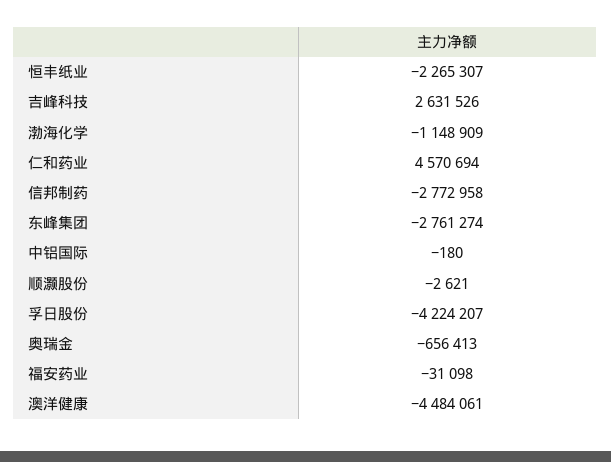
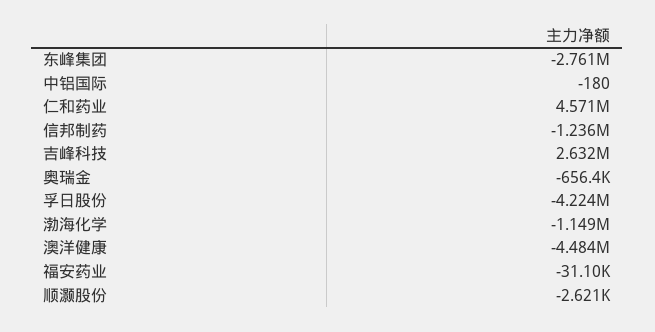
  {
-   "恒丰纸业": -2265307,
    "吉峰科技": 2631526,
    "渤海化学": -1148909,
    "仁和药业": 4570694,
-   "信邦制药": -2772958,
+   "信邦制药": -1236000,
    "东峰集团": -2761274,
    "中铝国际": -180,
    "顺灏股份": -2621,
    "孚日股份": -4224207,
    "奥瑞金": -656413,
    "福安药业": -31098,
    "澳洋健康": -4484061
  }

